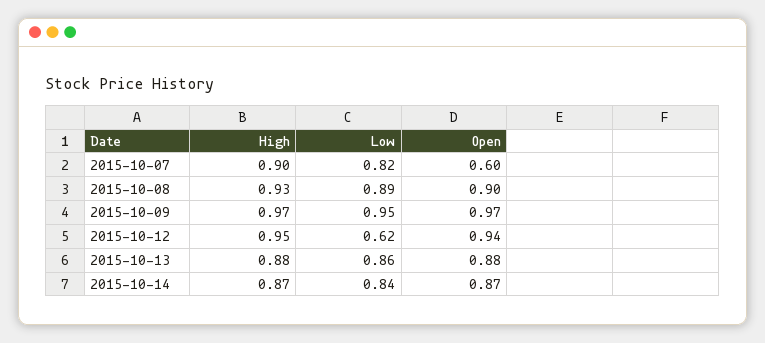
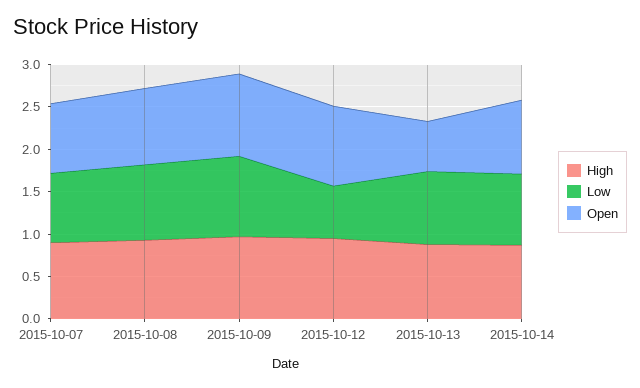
  {
    "High": {
      "2015-10-07": 0.9,
      "2015-10-08": 0.93,
      "2015-10-09": 0.97,
      "2015-10-12": 0.95,
      "2015-10-13": 0.88,
      "2015-10-14": 0.87
    },
    "Low": {
      "2015-10-07": 0.82,
      "2015-10-08": 0.89,
      "2015-10-09": 0.95,
      "2015-10-12": 0.62,
      "2015-10-13": 0.86,
      "2015-10-14": 0.84
    },
    "Open": {
-     "2015-10-07": 0.6,
+     "2015-10-07": 0.8,
      "2015-10-08": 0.9,
      "2015-10-09": 0.97,
      "2015-10-12": 0.94,
-     "2015-10-13": 0.88,
+     "2015-10-13": 0.6,
      "2015-10-14": 0.87
    }
  }

